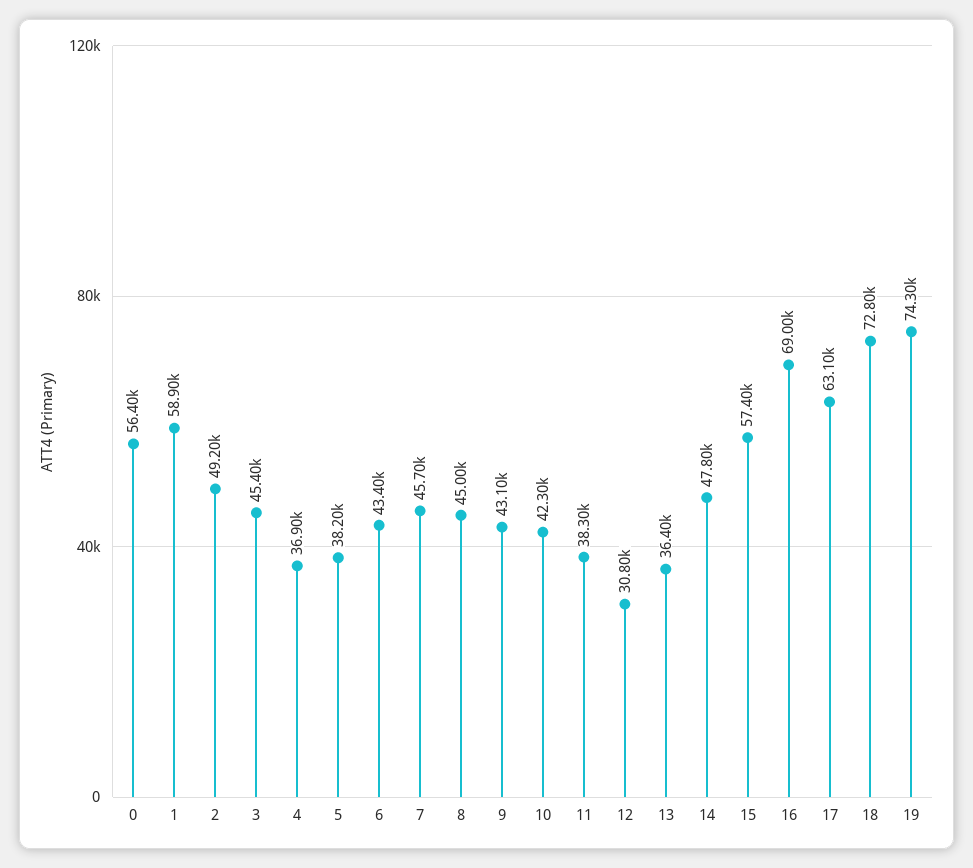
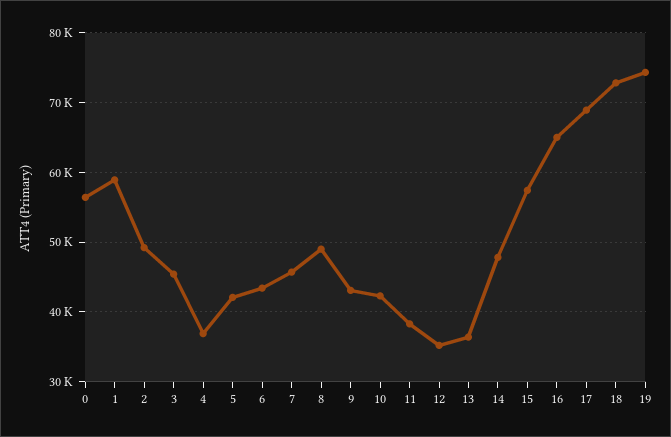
  {
    "0": 56400,
    "1": 58900,
    "2": 49200,
    "3": 45400,
    "4": 36900,
-   "5": 38200,
+   "5": 42000,
    "6": 43400,
    "7": 45700,
-   "8": 45000,
+   "8": 49000,
    "9": 43100,
    "10": 42300,
    "11": 38300,
-   "12": 30800,
+   "12": 35000,
    "13": 36400,
    "14": 47800,
    "15": 57400,
-   "16": 69000,
+   "16": 65000,
-   "17": 63100,
+   "17": 69000,
    "18": 72800,
    "19": 74300
  }

